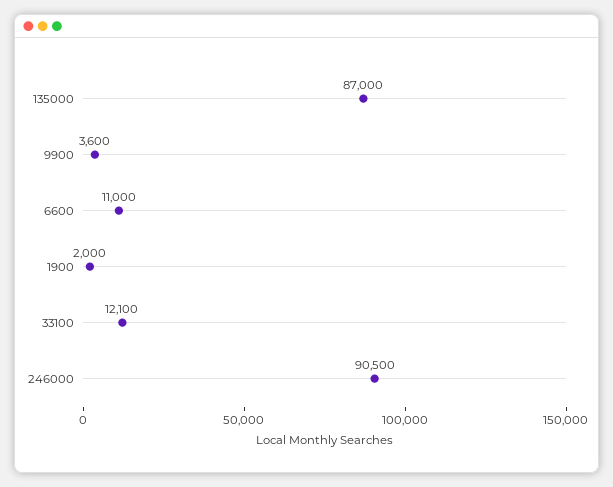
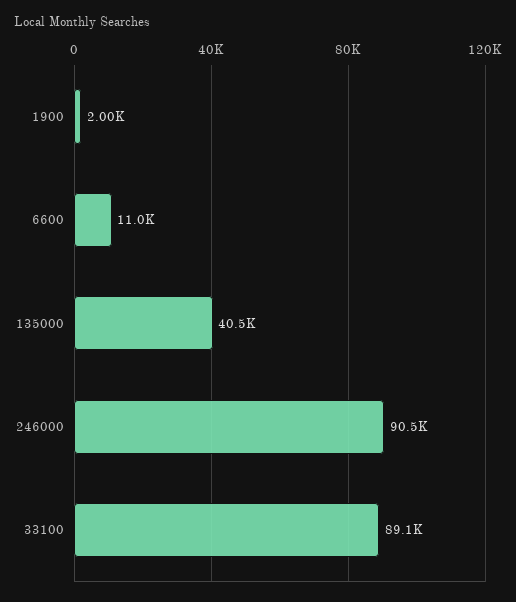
  {
-   "135000": 87000,
+   "135000": 40500,
-   "9900": 3600,
    "6600": 11000,
    "1900": 2000,
-   "33100": 12100,
+   "33100": 89100,
    "246000": 90500
  }

